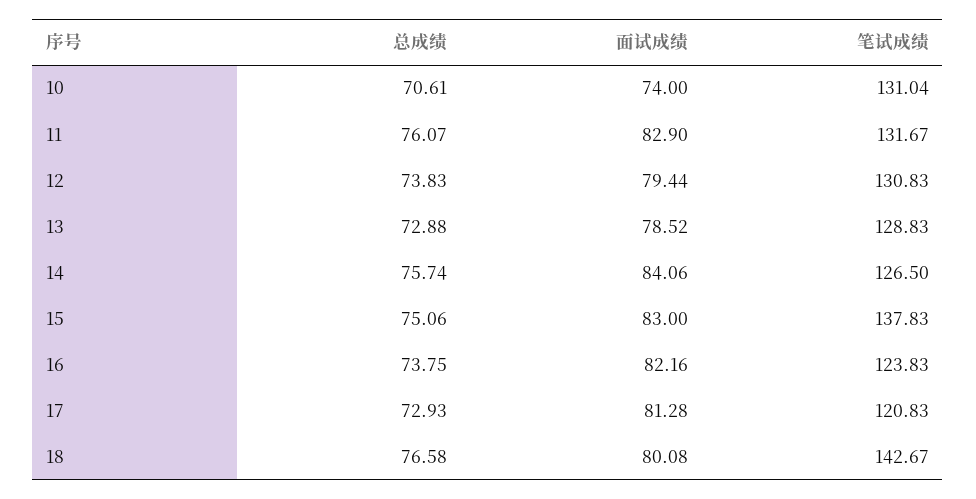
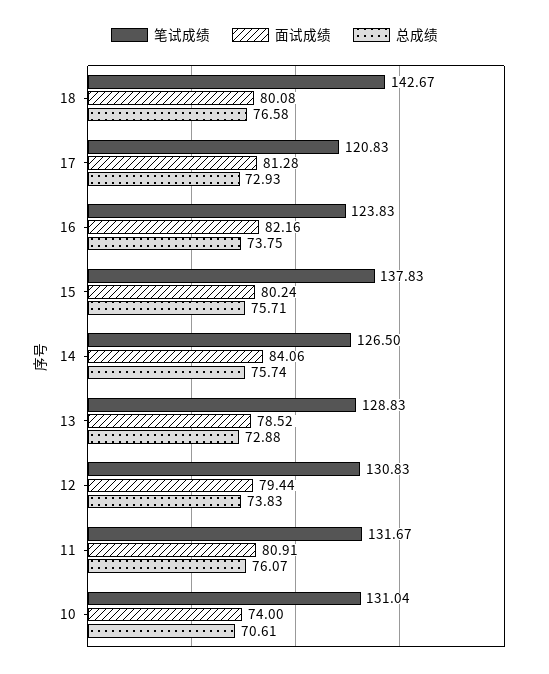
  {
    "总成绩": {
      "10": 70.61,
      "11": 76.07,
      "12": 73.83,
      "13": 72.88,
      "14": 75.74,
-     "15": 75.06,
+     "15": 75.71,
      "16": 73.75,
      "17": 72.93,
      "18": 76.58
    },
    "面试成绩": {
      "10": 74,
-     "11": 82.9,
+     "11": 80.91,
      "12": 79.44,
      "13": 78.52,
      "14": 84.06,
-     "15": 83,
+     "15": 80.24,
      "16": 82.16,
      "17": 81.28,
      "18": 80.08
    },
    "笔试成绩": {
      "10": 131.04,
      "11": 131.67,
      "12": 130.83,
      "13": 128.83,
      "14": 126.5,
      "15": 137.83,
      "16": 123.83,
      "17": 120.83,
      "18": 142.67
    }
  }

